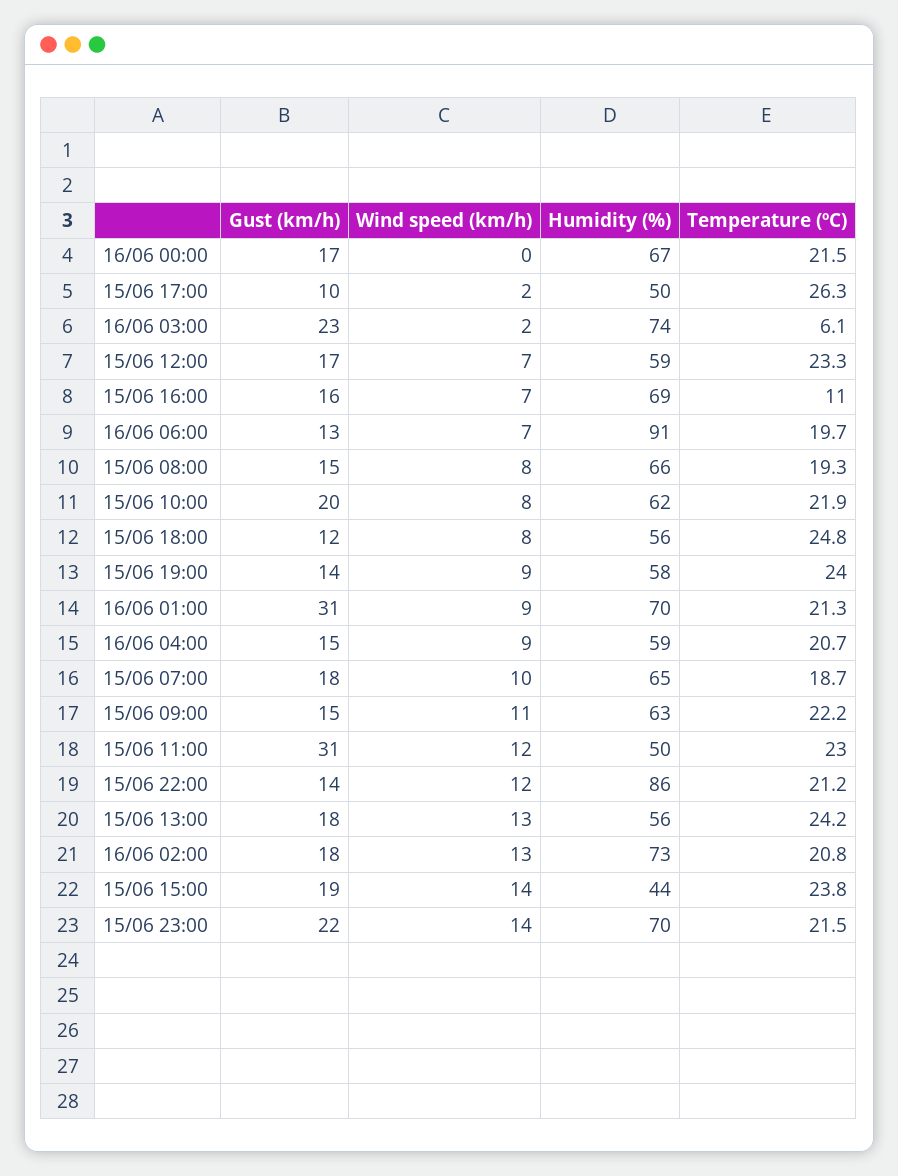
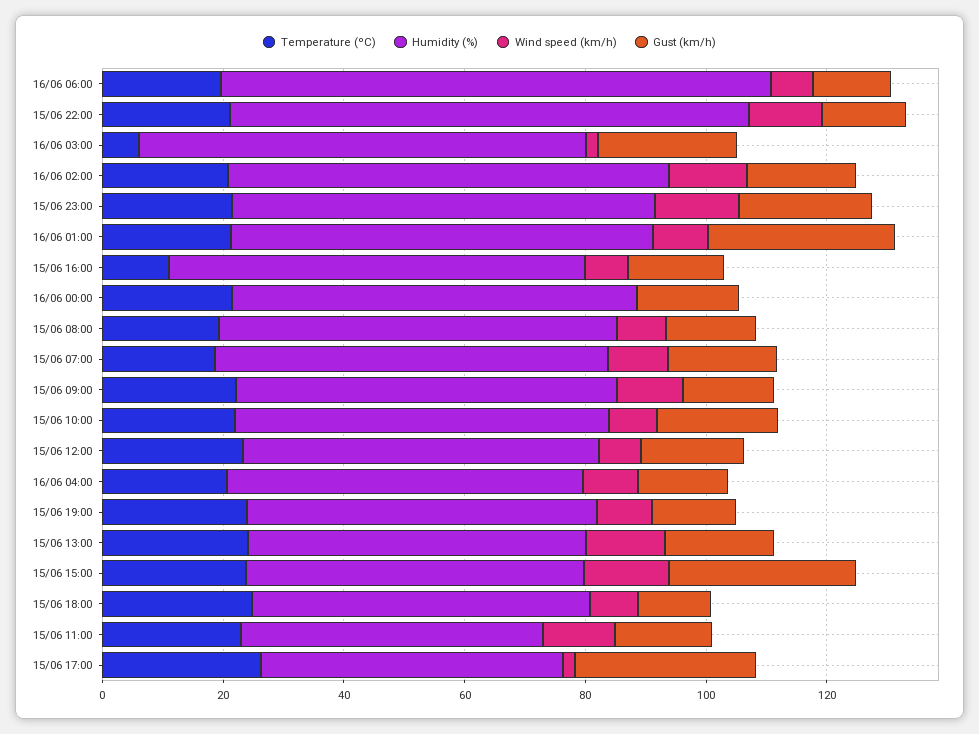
  {
    "Gust (km/h)": {
      "16/06 00:00": 17,
-     "15/06 17:00": 10,
+     "15/06 17:00": 30,
      "16/06 03:00": 23,
      "15/06 12:00": 17,
      "15/06 16:00": 16,
      "16/06 06:00": 13,
      "15/06 08:00": 15,
      "15/06 10:00": 20,
      "15/06 18:00": 12,
      "15/06 19:00": 14,
      "16/06 01:00": 31,
      "16/06 04:00": 15,
      "15/06 07:00": 18,
      "15/06 09:00": 15,
-     "15/06 11:00": 31,
+     "15/06 11:00": 15,
      "15/06 22:00": 14,
      "15/06 13:00": 18,
      "16/06 02:00": 18,
-     "15/06 15:00": 19,
+     "15/06 15:00": 30,
      "15/06 23:00": 22
    },
    "Wind speed (km/h)": {
      "16/06 00:00": 0,
      "15/06 17:00": 2,
      "16/06 03:00": 2,
      "15/06 12:00": 7,
      "15/06 16:00": 7,
      "16/06 06:00": 7,
      "15/06 08:00": 8,
      "15/06 10:00": 8,
      "15/06 18:00": 8,
      "15/06 19:00": 9,
      "16/06 01:00": 9,
      "16/06 04:00": 9,
      "15/06 07:00": 10,
      "15/06 09:00": 11,
      "15/06 11:00": 12,
      "15/06 22:00": 12,
      "15/06 13:00": 13,
      "16/06 02:00": 13,
      "15/06 15:00": 14,
      "15/06 23:00": 14
    },
    "Humidity (%)": {
      "16/06 00:00": 67,
      "15/06 17:00": 50,
      "16/06 03:00": 74,
      "15/06 12:00": 59,
      "15/06 16:00": 69,
      "16/06 06:00": 91,
      "15/06 08:00": 66,
      "15/06 10:00": 62,
      "15/06 18:00": 56,
      "15/06 19:00": 58,
      "16/06 01:00": 70,
      "16/06 04:00": 59,
      "15/06 07:00": 65,
      "15/06 09:00": 63,
      "15/06 11:00": 50,
      "15/06 22:00": 86,
      "15/06 13:00": 56,
      "16/06 02:00": 73,
-     "15/06 15:00": 44,
+     "15/06 15:00": 55,
      "15/06 23:00": 70
    },
    "Temperature (ºC)": {
      "16/06 00:00": 21.5,
      "15/06 17:00": 26.3,
      "16/06 03:00": 6.1,
      "15/06 12:00": 23.3,
      "15/06 16:00": 11,
      "16/06 06:00": 19.7,
      "15/06 08:00": 19.3,
      "15/06 10:00": 21.9,
      "15/06 18:00": 24.8,
      "15/06 19:00": 24,
      "16/06 01:00": 21.3,
      "16/06 04:00": 20.7,
      "15/06 07:00": 18.7,
      "15/06 09:00": 22.2,
      "15/06 11:00": 23,
      "15/06 22:00": 21.2,
      "15/06 13:00": 24.2,
      "16/06 02:00": 20.8,
      "15/06 15:00": 23.8,
      "15/06 23:00": 21.5
    }
  }

